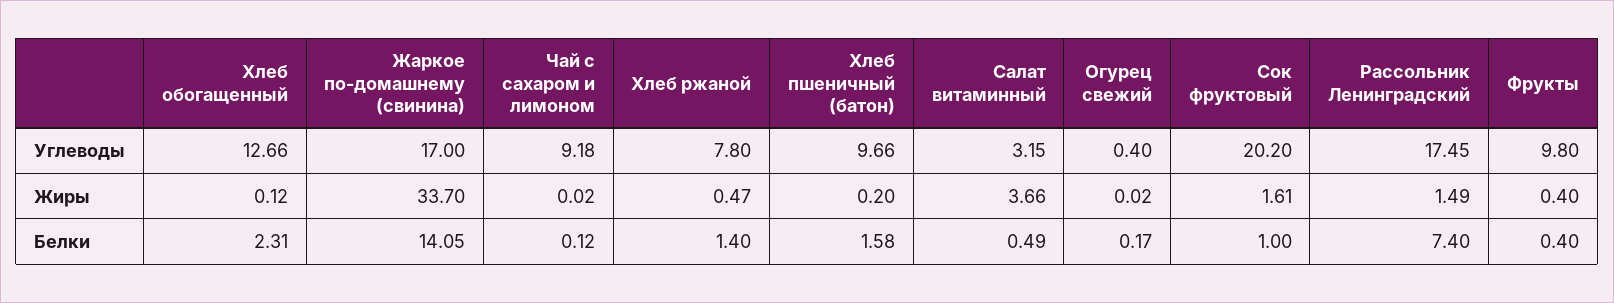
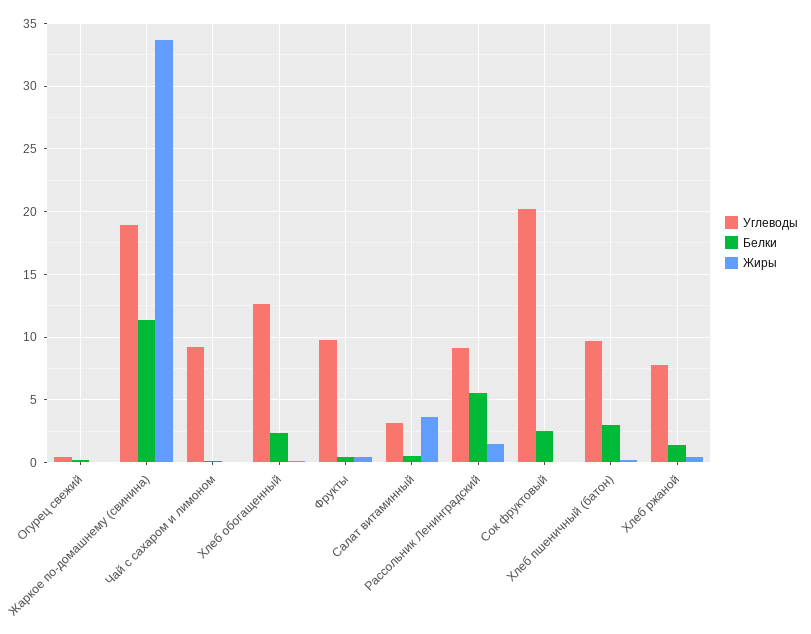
  {
    "Углеводы": {
      "Хлеб обогащенный": 12.66,
-     "Жаркое по-домашнему (свинина)": 17,
+     "Жаркое по-домашнему (свинина)": 19,
      "Чай с сахаром и лимоном": 9.18,
      "Хлеб ржаной": 7.8,
      "Хлеб пшеничный (батон)": 9.66,
      "Салат витаминный": 3.15,
      "Огурец свежий": 0.4,
      "Сок фруктовый": 20.2,
-     "Рассольник Ленинградский": 17.45,
+     "Рассольник Ленинградский": 9,
      "Фрукты": 9.8
    },
    "Жиры": {
      "Хлеб обогащенный": 0.12,
      "Жаркое по-домашнему (свинина)": 33.7,
      "Чай с сахаром и лимоном": 0.02,
      "Хлеб ржаной": 0.47,
      "Хлеб пшеничный (батон)": 0.2,
      "Салат витаминный": 3.66,
      "Огурец свежий": 0.02,
-     "Сок фруктовый": 1.61,
+     "Сок фруктовый": 0,
      "Рассольник Ленинградский": 1.49,
      "Фрукты": 0.4
    },
    "Белки": {
      "Хлеб обогащенный": 2.31,
-     "Жаркое по-домашнему (свинина)": 14.05,
+     "Жаркое по-домашнему (свинина)": 11.5,
      "Чай с сахаром и лимоном": 0.12,
      "Хлеб ржаной": 1.4,
-     "Хлеб пшеничный (батон)": 1.58,
+     "Хлеб пшеничный (батон)": 3,
      "Салат витаминный": 0.49,
      "Огурец свежий": 0.17,
-     "Сок фруктовый": 1,
+     "Сок фруктовый": 2.5,
-     "Рассольник Ленинградский": 7.4,
+     "Рассольник Ленинградский": 5.5,
      "Фрукты": 0.4
    }
  }

